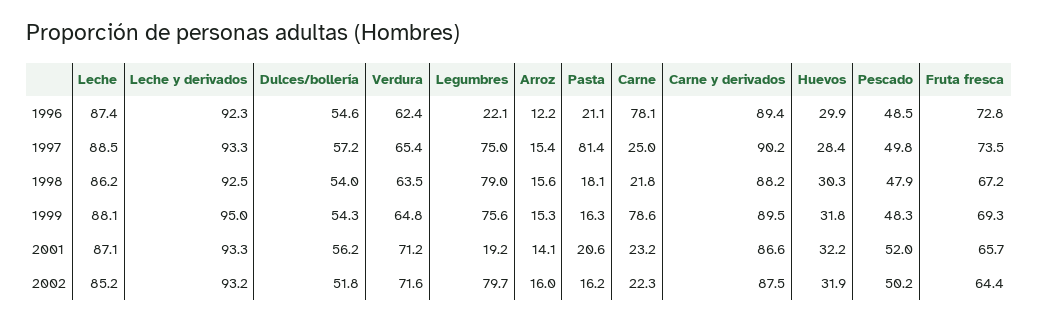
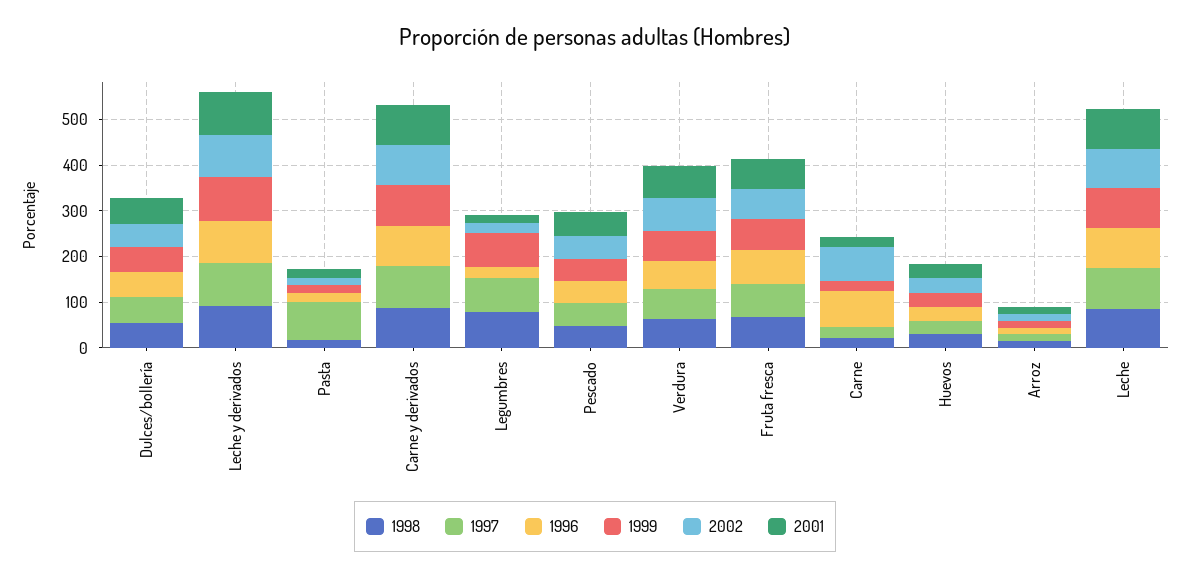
  {
    "1996": {
      "Leche": 87.4,
      "Leche y derivados": 92.3,
      "Dulces/bollería": 54.6,
      "Verdura": 62.4,
      "Legumbres": 22.1,
      "Arroz": 12.2,
      "Pasta": 21.1,
      "Carne": 78.1,
      "Carne y derivados": 89.4,
      "Huevos": 29.9,
      "Pescado": 48.5,
      "Fruta fresca": 72.8
    },
    "1997": {
      "Leche": 88.5,
      "Leche y derivados": 93.3,
      "Dulces/bollería": 57.2,
      "Verdura": 65.4,
      "Legumbres": 75,
      "Arroz": 15.4,
      "Pasta": 81.4,
      "Carne": 25,
      "Carne y derivados": 90.2,
      "Huevos": 28.4,
      "Pescado": 49.8,
      "Fruta fresca": 73.5
    },
    "1998": {
      "Leche": 86.2,
      "Leche y derivados": 92.5,
      "Dulces/bollería": 54,
      "Verdura": 63.5,
      "Legumbres": 79,
      "Arroz": 15.6,
      "Pasta": 18.1,
      "Carne": 21.8,
      "Carne y derivados": 88.2,
      "Huevos": 30.3,
      "Pescado": 47.9,
      "Fruta fresca": 67.2
    },
    "1999": {
      "Leche": 88.1,
      "Leche y derivados": 95,
      "Dulces/bollería": 54.3,
      "Verdura": 64.8,
      "Legumbres": 75.6,
      "Arroz": 15.3,
      "Pasta": 16.3,
-     "Carne": 78.6,
+     "Carne": 20,
      "Carne y derivados": 89.5,
      "Huevos": 31.8,
      "Pescado": 48.3,
      "Fruta fresca": 69.3
    },
    "2001": {
      "Leche": 87.1,
      "Leche y derivados": 93.3,
      "Dulces/bollería": 56.2,
      "Verdura": 71.2,
      "Legumbres": 19.2,
      "Arroz": 14.1,
      "Pasta": 20.6,
      "Carne": 23.2,
      "Carne y derivados": 86.6,
      "Huevos": 32.2,
      "Pescado": 52,
      "Fruta fresca": 65.7
    },
    "2002": {
      "Leche": 85.2,
      "Leche y derivados": 93.2,
      "Dulces/bollería": 51.8,
      "Verdura": 71.6,
-     "Legumbres": 79.7,
+     "Legumbres": 20,
      "Arroz": 16,
      "Pasta": 16.2,
-     "Carne": 22.3,
+     "Carne": 80,
      "Carne y derivados": 87.5,
      "Huevos": 31.9,
      "Pescado": 50.2,
      "Fruta fresca": 64.4
    }
  }

